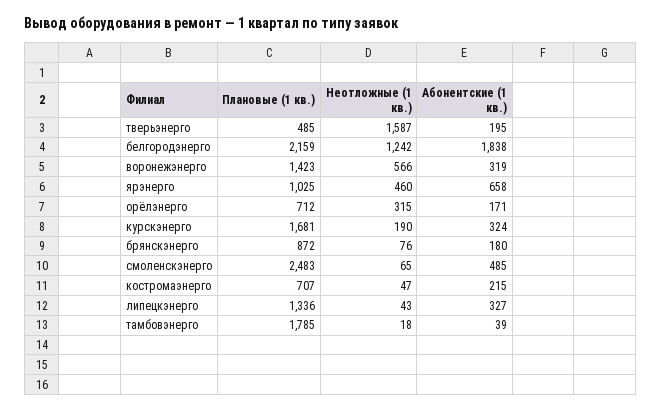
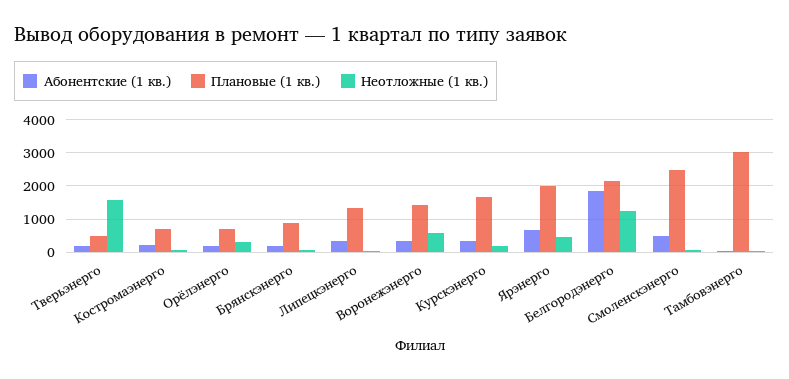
  {
    "Плановые (1 кв.)": {
      "тверьэнерго": 485,
      "белгородэнерго": 2159,
      "воронежэнерго": 1423,
-     "ярэнерго": 1025,
+     "ярэнерго": 2000,
      "орёлэнерго": 712,
      "курскэнерго": 1681,
      "брянскэнерго": 872,
      "смоленскэнерго": 2483,
      "костромаэнерго": 707,
      "липецкэнерго": 1336,
-     "тамбовэнерго": 1785
+     "тамбовэнерго": 3000
    },
    "Неотложные (1 кв.)": {
      "тверьэнерго": 1587,
      "белгородэнерго": 1242,
      "воронежэнерго": 566,
      "ярэнерго": 460,
      "орёлэнерго": 315,
      "курскэнерго": 190,
      "брянскэнерго": 76,
      "смоленскэнерго": 65,
      "костромаэнерго": 47,
      "липецкэнерго": 43,
      "тамбовэнерго": 18
    },
    "Абонентские (1 кв.)": {
      "тверьэнерго": 195,
      "белгородэнерго": 1838,
      "воронежэнерго": 319,
      "ярэнерго": 658,
      "орёлэнерго": 171,
      "курскэнерго": 324,
      "брянскэнерго": 180,
      "смоленскэнерго": 485,
      "костромаэнерго": 215,
      "липецкэнерго": 327,
      "тамбовэнерго": 39
    }
  }

